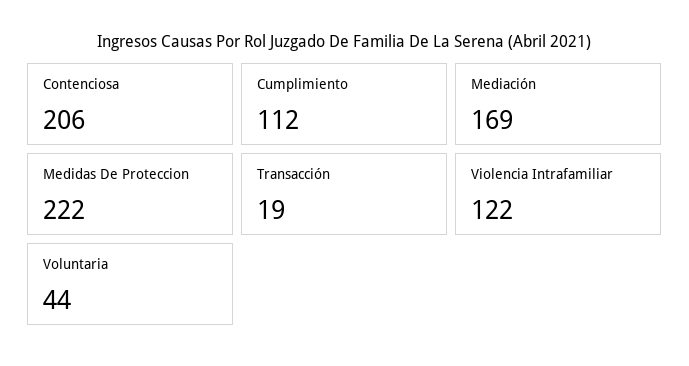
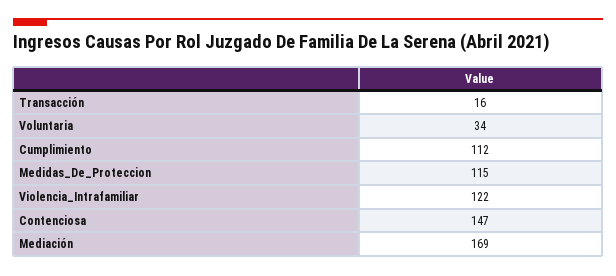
  {
-   "Contenciosa": 206,
+   "Contenciosa": 147,
    "Cumplimiento": 112,
    "Mediación": 169,
-   "Medidas De Proteccion": 222,
+   "Medidas De Proteccion": 115,
-   "Transacción": 19,
+   "Transacción": 16,
    "Violencia Intrafamiliar": 122,
-   "Voluntaria": 44
+   "Voluntaria": 34
  }

